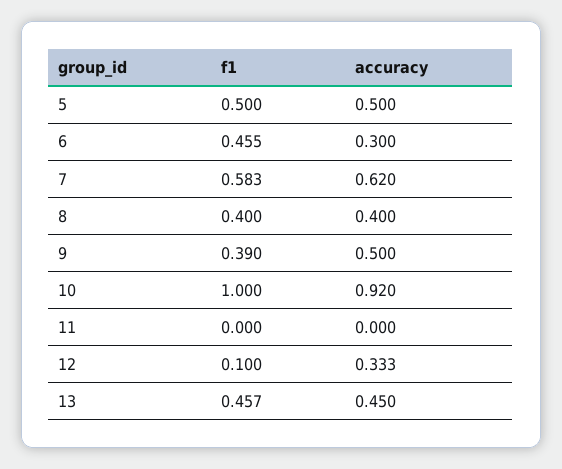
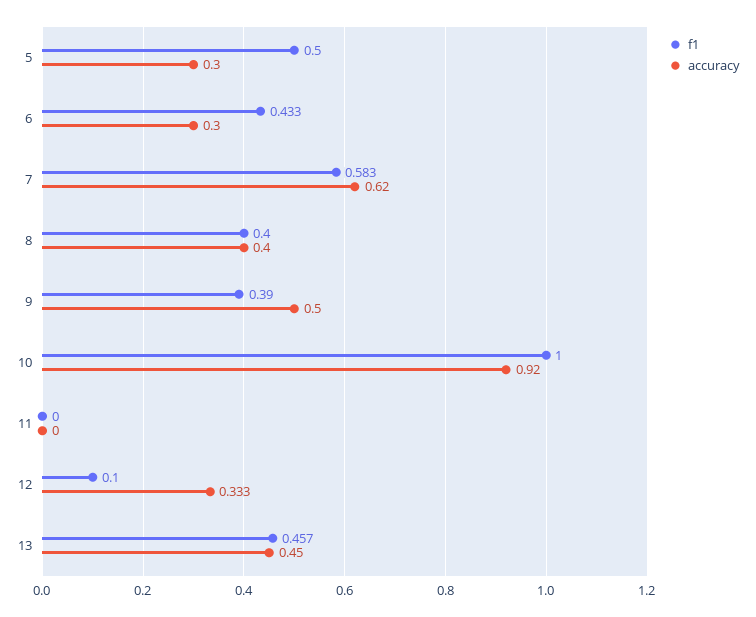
  {
    "f1": {
      "5": 0.5,
-     "6": 0.455,
+     "6": 0.433,
      "7": 0.583,
      "8": 0.4,
      "9": 0.39,
      "10": 1,
      "11": 0,
      "12": 0.1,
      "13": 0.457
    },
    "accuracy": {
-     "5": 0.5,
+     "5": 0.3,
      "6": 0.3,
      "7": 0.62,
      "8": 0.4,
      "9": 0.5,
      "10": 0.92,
      "11": 0,
      "12": 0.333,
      "13": 0.45
    }
  }

